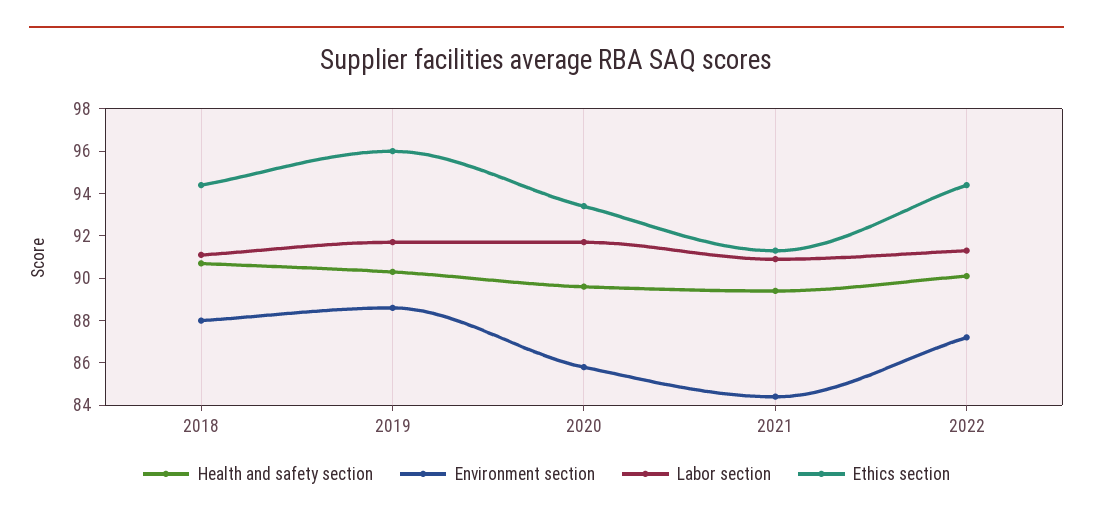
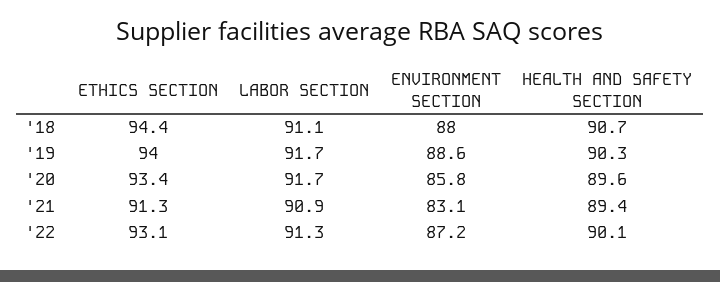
  {
    "Health and safety section": {
      "2018": 90.7,
      "2019": 90.3,
      "2020": 89.6,
      "2021": 89.4,
      "2022": 90.1
    },
    "Environment section": {
      "2018": 88,
      "2019": 88.6,
      "2020": 85.8,
-     "2021": 84.5,
+     "2021": 83.1,
      "2022": 87.2
    },
    "Labor section": {
      "2018": 91.1,
      "2019": 91.7,
      "2020": 91.7,
      "2021": 90.9,
      "2022": 91.3
    },
    "Ethics section": {
      "2018": 94.4,
-     "2019": 96,
+     "2019": 94,
      "2020": 93.4,
      "2021": 91.3,
-     "2022": 94.5
+     "2022": 93.1
    }
  }

